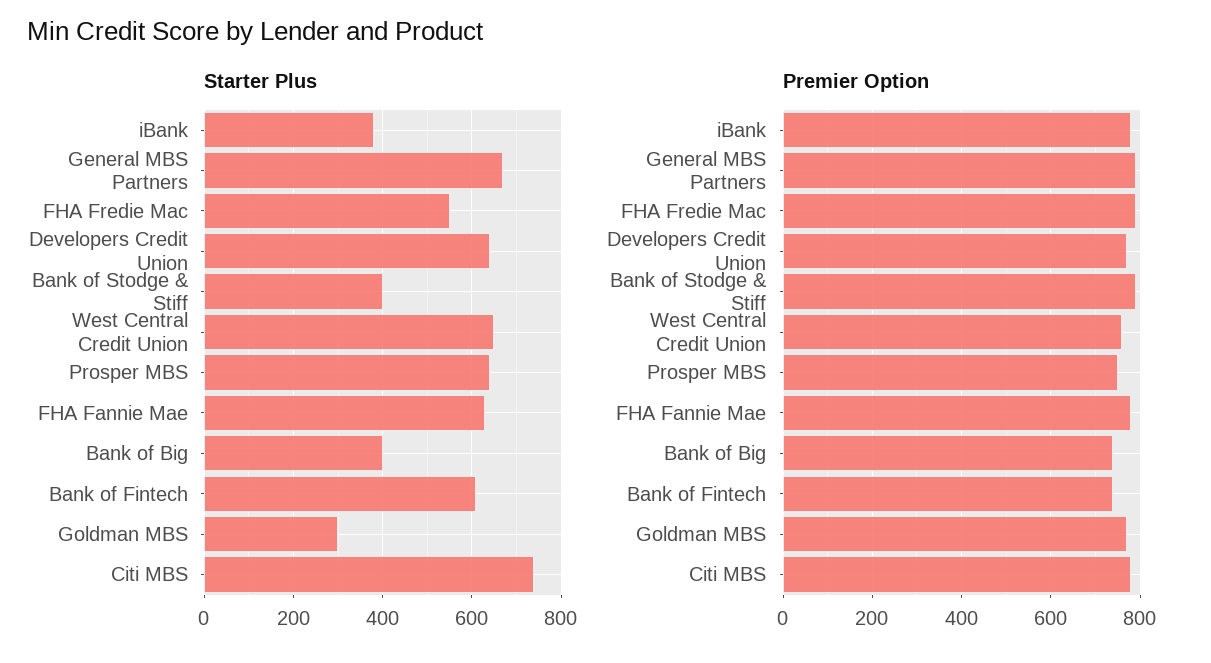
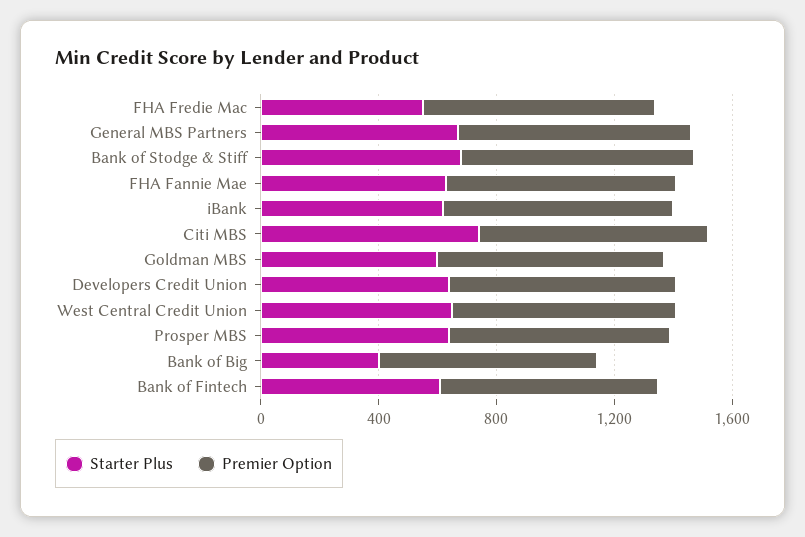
  {
    "Starter Plus": {
-     "iBank": 380,
+     "iBank": 600,
      "General MBS Partners": 680,
      "FHA Fredie Mac": 560,
      "Developers Credit Union": 640,
-     "Bank of Stodge & Stiff": 400,
+     "Bank of Stodge & Stiff": 700,
      "West Central Credit Union": 660,
      "Prosper MBS": 640,
      "FHA Fannie Mae": 640,
      "Bank of Big": 400,
      "Bank of Fintech": 620,
-     "Goldman MBS": 300,
+     "Goldman MBS": 600,
      "Citi MBS": 740
    },
    "Premier Option": {
      "iBank": 780,
      "General MBS Partners": 800,
      "FHA Fredie Mac": 800,
      "Developers Credit Union": 780,
      "Bank of Stodge & Stiff": 800,
      "West Central Credit Union": 760,
      "Prosper MBS": 760,
      "FHA Fannie Mae": 780,
      "Bank of Big": 740,
      "Bank of Fintech": 740,
      "Goldman MBS": 780,
      "Citi MBS": 780
    }
  }

